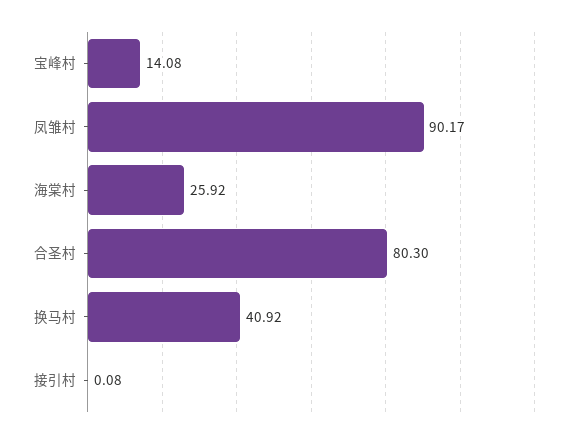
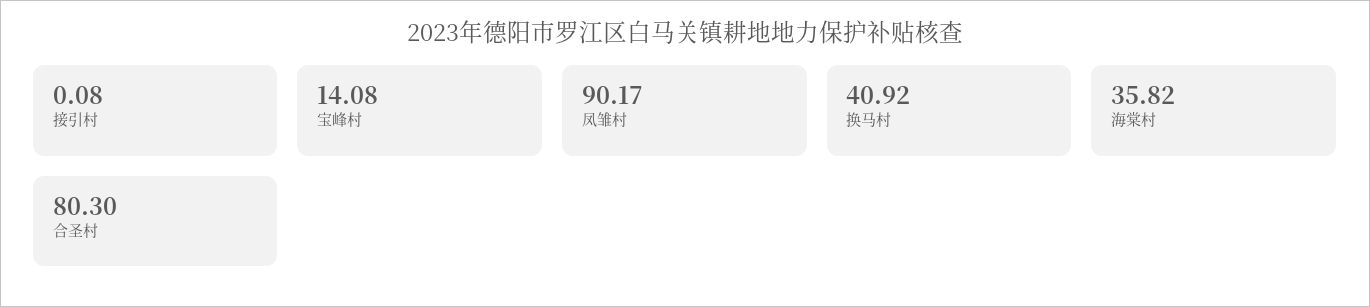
  {
    "宝峰村": 14.08,
    "凤雏村": 90.17,
-   "海棠村": 25.92,
+   "海棠村": 35.82,
    "合圣村": 80.3,
    "换马村": 40.92,
    "接引村": 0.08
  }

